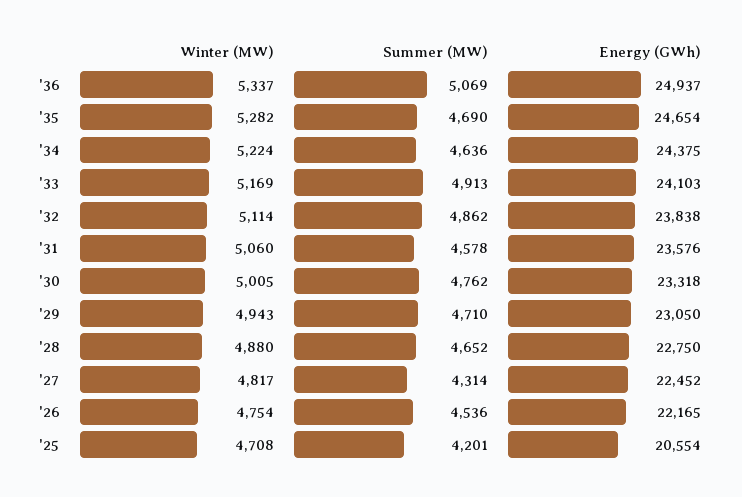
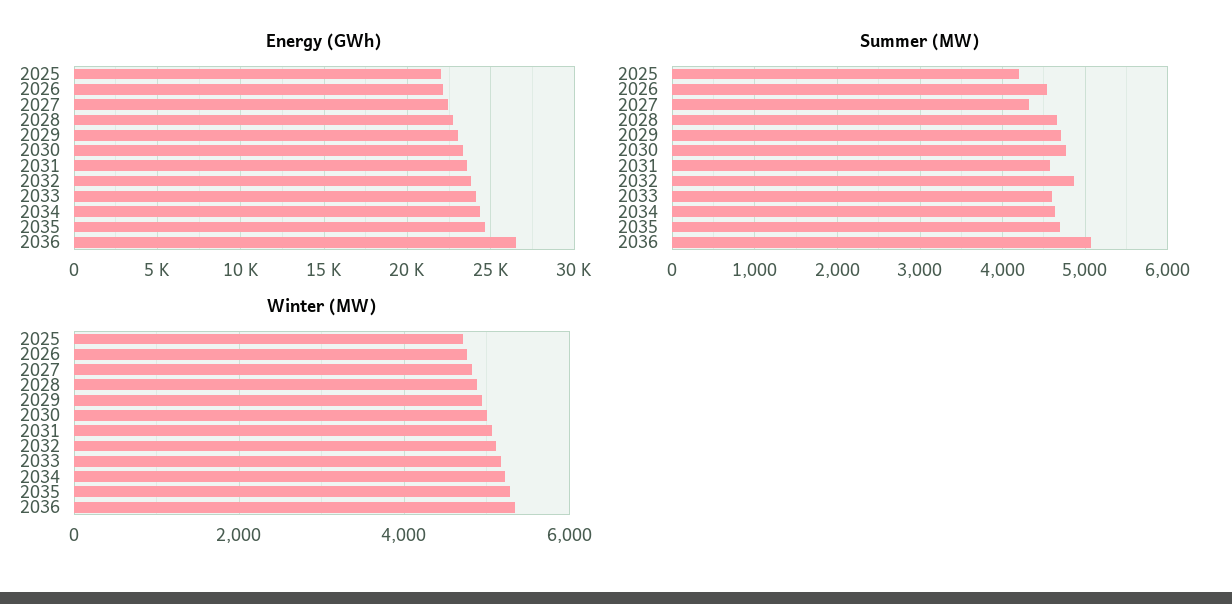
  {
    "Winter (MW)": {
      "'36": 5337,
      "'35": 5282,
      "'34": 5224,
      "'33": 5169,
      "'32": 5114,
      "'31": 5060,
      "'30": 5005,
      "'29": 4943,
      "'28": 4880,
      "'27": 4817,
      "'26": 4754,
      "'25": 4708
    },
    "Summer (MW)": {
      "'36": 5069,
      "'35": 4690,
      "'34": 4636,
-     "'33": 4913,
+     "'33": 4600,
      "'32": 4862,
      "'31": 4578,
      "'30": 4762,
      "'29": 4710,
      "'28": 4652,
      "'27": 4314,
      "'26": 4536,
      "'25": 4201
    },
    "Energy (GWh)": {
-     "'36": 24937,
+     "'36": 26500,
      "'35": 24654,
      "'34": 24375,
      "'33": 24103,
      "'32": 23838,
      "'31": 23576,
      "'30": 23318,
      "'29": 23050,
      "'28": 22750,
      "'27": 22452,
      "'26": 22165,
-     "'25": 20554
+     "'25": 22000
    }
  }

